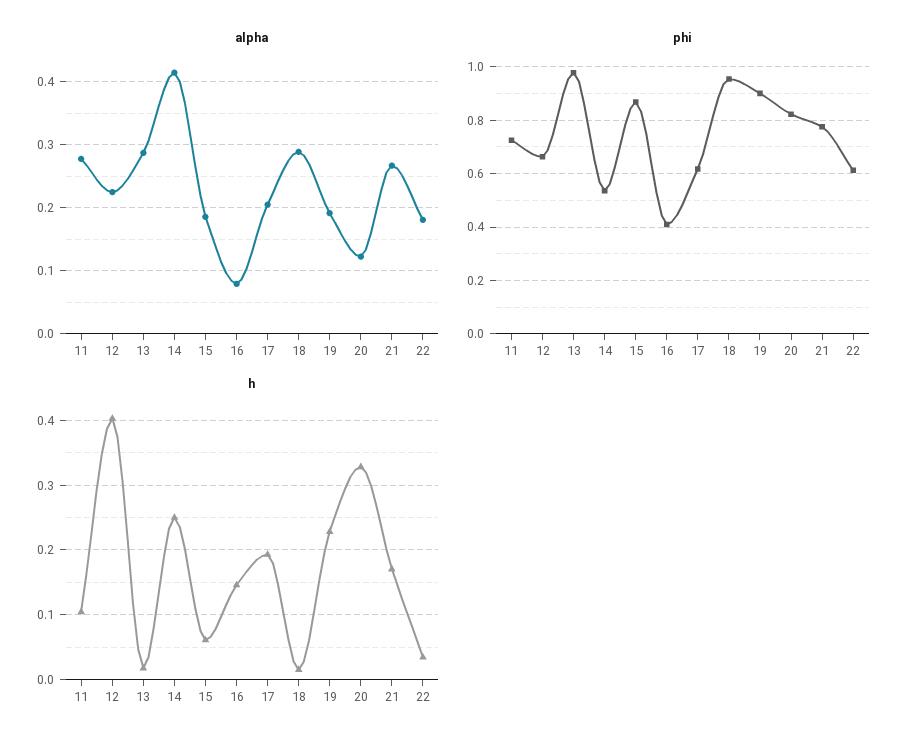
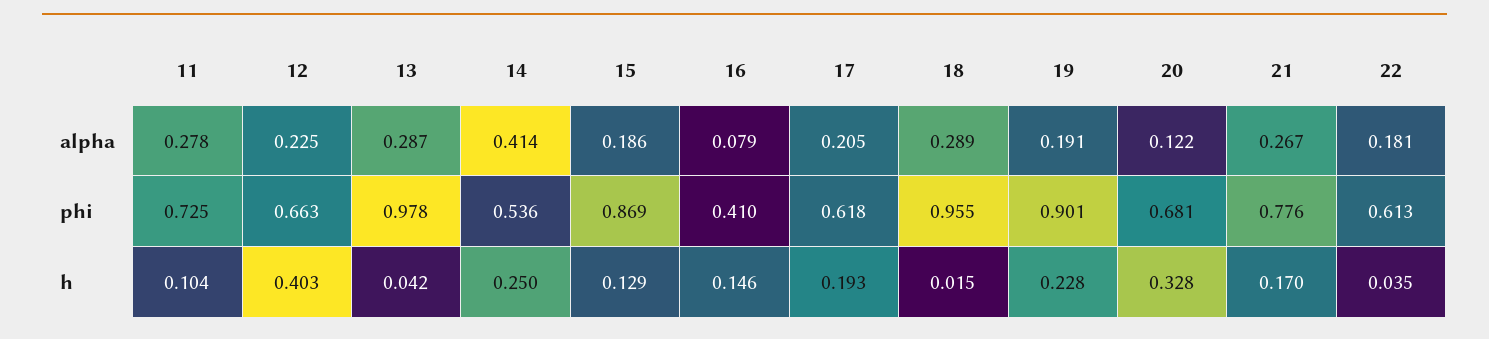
  {
    "alpha": {
      "11": 0.278,
      "12": 0.225,
      "13": 0.287,
      "14": 0.414,
      "15": 0.186,
      "16": 0.079,
      "17": 0.205,
      "18": 0.289,
      "19": 0.191,
      "20": 0.122,
      "21": 0.267,
      "22": 0.181
    },
    "phi": {
      "11": 0.725,
      "12": 0.663,
      "13": 0.978,
      "14": 0.536,
      "15": 0.869,
      "16": 0.41,
      "17": 0.618,
      "18": 0.955,
      "19": 0.901,
-     "20": 0.825,
+     "20": 0.681,
      "21": 0.776,
      "22": 0.613
    },
    "h": {
      "11": 0.104,
      "12": 0.403,
-     "13": 0.02,
+     "13": 0.042,
      "14": 0.25,
-     "15": 0.06,
+     "15": 0.129,
      "16": 0.146,
      "17": 0.193,
      "18": 0.015,
      "19": 0.228,
      "20": 0.328,
      "21": 0.17,
      "22": 0.035
    }
  }

